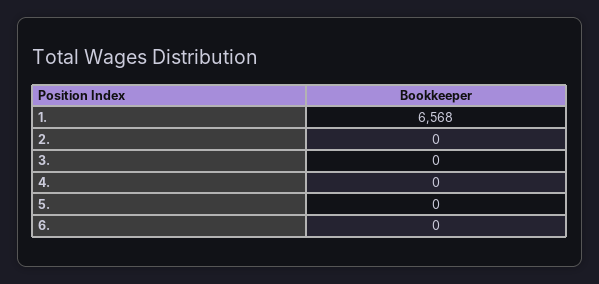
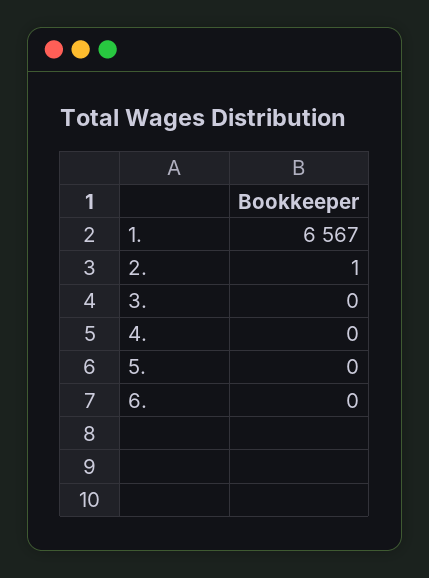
  {
-   "1.": 6568,
+   "1.": 6567,
-   "2.": 0,
+   "2.": 1,
    "3.": 0,
    "4.": 0,
    "5.": 0,
    "6.": 0
  }

